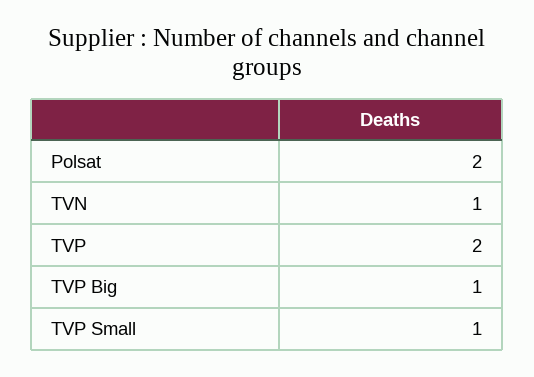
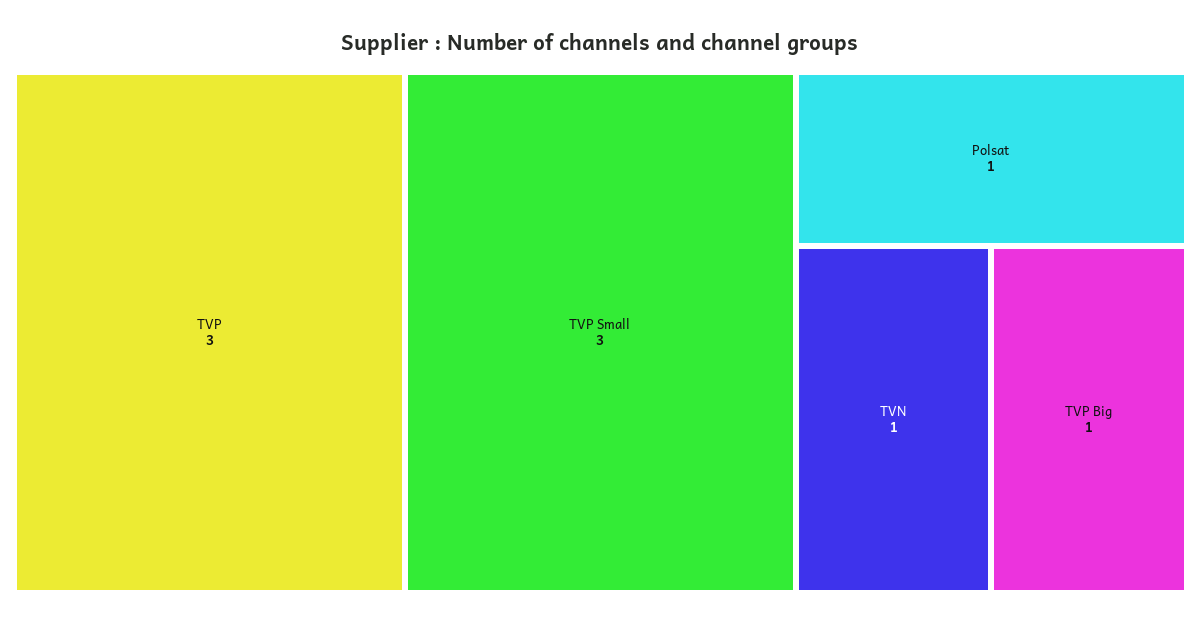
  {
-   "Polsat": 2,
+   "Polsat": 1,
    "TVN": 1,
-   "TVP": 2,
+   "TVP": 3,
    "TVP Big": 1,
-   "TVP Small": 1
+   "TVP Small": 3
  }

